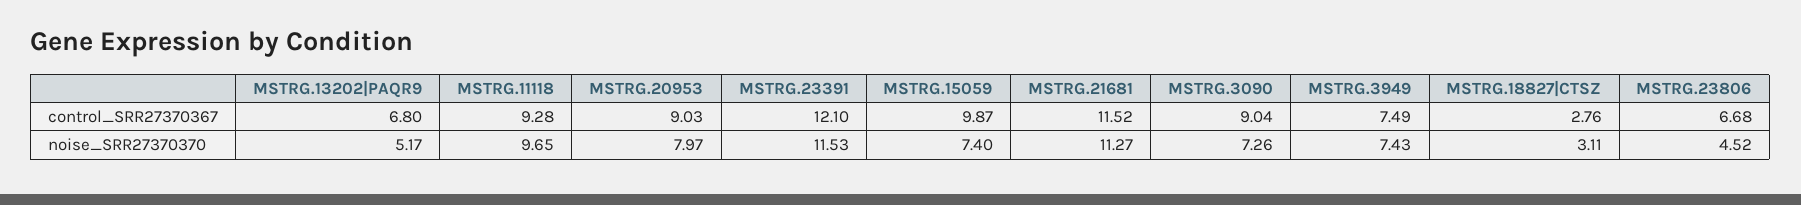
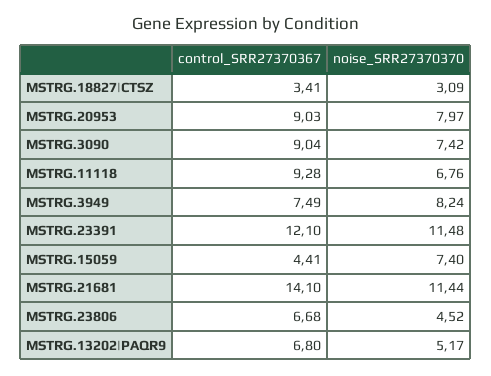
  {
    "MSTRG.13202|PAQR9": {
      "control_SRR27370367": 6.8,
      "noise_SRR27370370": 5.17
    },
    "MSTRG.11118": {
      "control_SRR27370367": 9.28,
-     "noise_SRR27370370": 9.65
+     "noise_SRR27370370": 6.76
    },
    "MSTRG.20953": {
      "control_SRR27370367": 9.03,
      "noise_SRR27370370": 7.97
    },
    "MSTRG.23391": {
      "control_SRR27370367": 12.1,
-     "noise_SRR27370370": 11.53
+     "noise_SRR27370370": 11.48
    },
    "MSTRG.15059": {
-     "control_SRR27370367": 9.87,
+     "control_SRR27370367": 4.41,
      "noise_SRR27370370": 7.4
    },
    "MSTRG.21681": {
-     "control_SRR27370367": 11.52,
+     "control_SRR27370367": 14.1,
-     "noise_SRR27370370": 11.27
+     "noise_SRR27370370": 11.44
    },
    "MSTRG.3090": {
      "control_SRR27370367": 9.04,
-     "noise_SRR27370370": 7.26
+     "noise_SRR27370370": 7.42
    },
    "MSTRG.3949": {
      "control_SRR27370367": 7.49,
-     "noise_SRR27370370": 7.43
+     "noise_SRR27370370": 8.24
    },
    "MSTRG.18827|CTSZ": {
-     "control_SRR27370367": 2.76,
+     "control_SRR27370367": 3.41,
-     "noise_SRR27370370": 3.11
+     "noise_SRR27370370": 3.09
    },
    "MSTRG.23806": {
      "control_SRR27370367": 6.68,
      "noise_SRR27370370": 4.52
    }
  }

